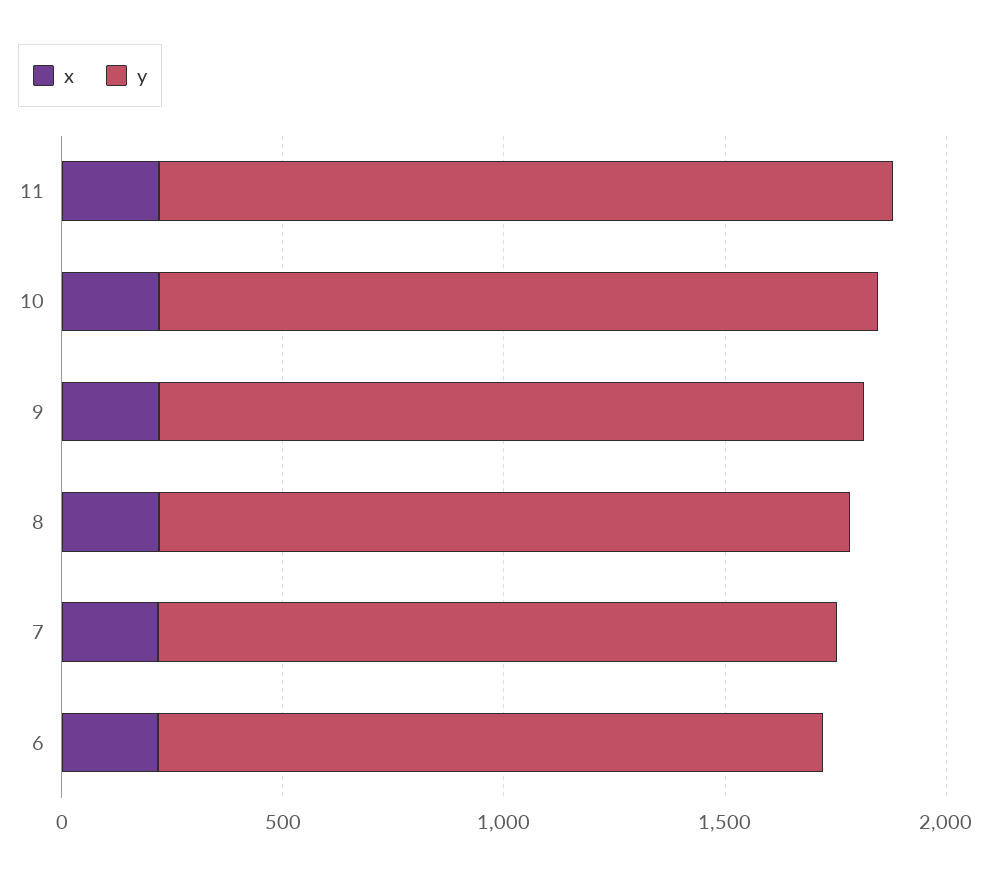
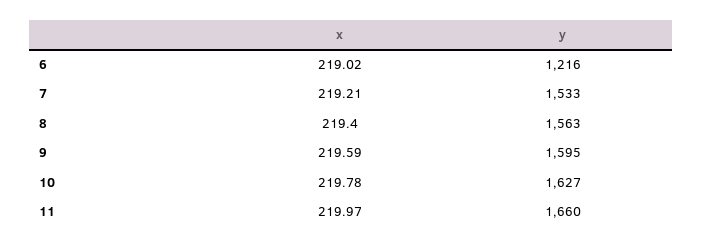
  {
    "x": {
      "11": 219.97,
      "10": 219.78,
      "9": 219.59,
      "8": 219.4,
      "7": 219.21,
      "6": 219.02
    },
    "y": {
      "11": 1660,
      "10": 1627,
      "9": 1595,
      "8": 1563,
      "7": 1533,
-     "6": 1500
+     "6": 1216
    }
  }

